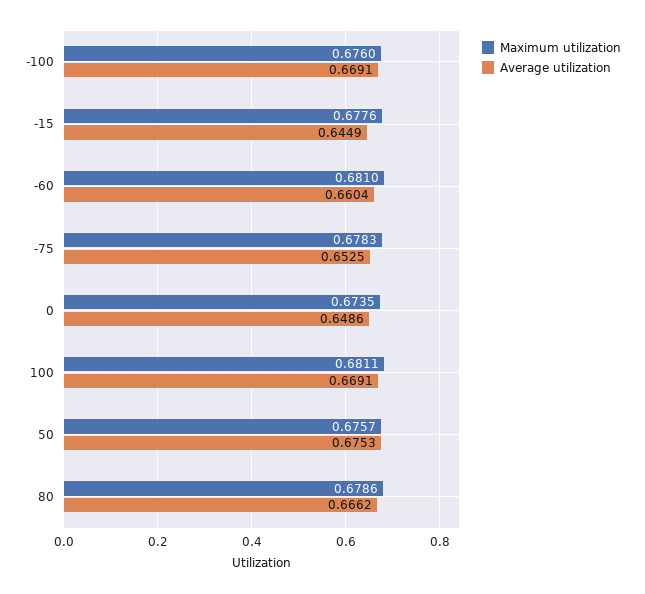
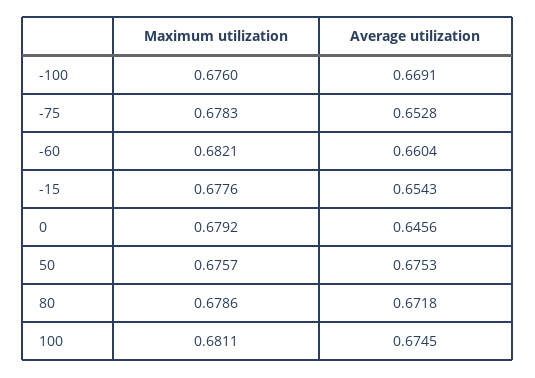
  {
    "Maximum utilization": {
      "-100": 0.676,
      "-15": 0.6776,
-     "-60": 0.681,
+     "-60": 0.6821,
      "-75": 0.6783,
-     "0": 0.6735,
+     "0": 0.6792,
      "100": 0.6811,
      "50": 0.6757,
      "80": 0.6786
    },
    "Average utilization": {
      "-100": 0.6691,
-     "-15": 0.6449,
+     "-15": 0.6543,
      "-60": 0.6604,
-     "-75": 0.6525,
+     "-75": 0.6528,
-     "0": 0.6486,
+     "0": 0.6456,
-     "100": 0.6691,
+     "100": 0.6745,
      "50": 0.6753,
-     "80": 0.6662
+     "80": 0.6718
    }
  }

